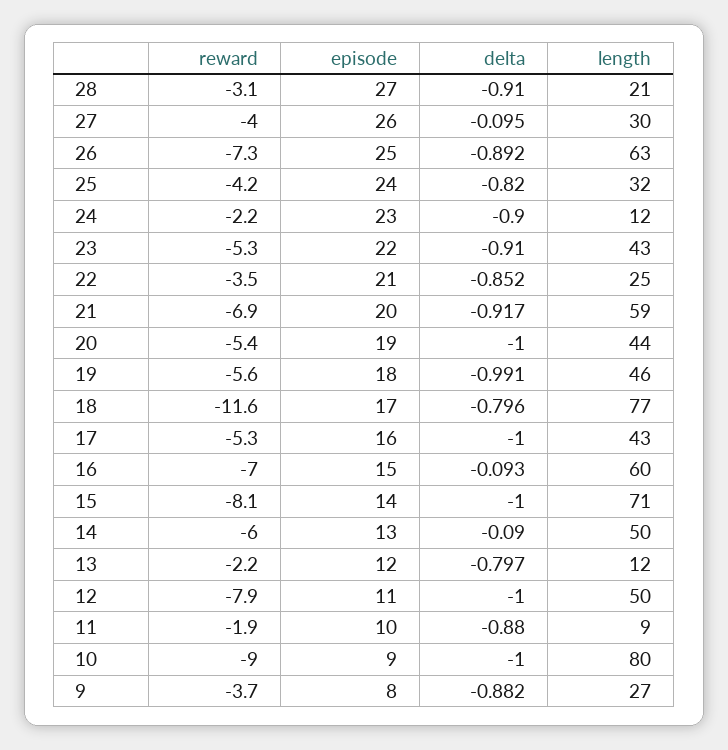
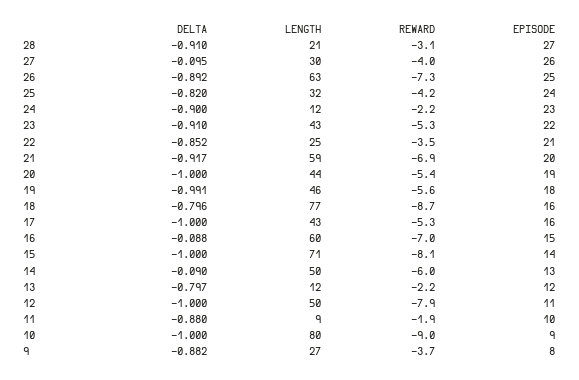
  {
    "reward": {
      "28": -3.1,
      "27": -4,
      "26": -7.3,
      "25": -4.2,
      "24": -2.2,
      "23": -5.3,
      "22": -3.5,
      "21": -6.9,
      "20": -5.4,
      "19": -5.6,
-     "18": -11.6,
+     "18": -8.7,
      "17": -5.3,
      "16": -7,
      "15": -8.1,
      "14": -6,
      "13": -2.2,
      "12": -7.9,
      "11": -1.9,
      "10": -9,
      "9": -3.7
    },
    "episode": {
      "28": 27,
      "27": 26,
      "26": 25,
      "25": 24,
      "24": 23,
      "23": 22,
      "22": 21,
      "21": 20,
      "20": 19,
      "19": 18,
-     "18": 17,
+     "18": 16,
      "17": 16,
      "16": 15,
      "15": 14,
      "14": 13,
      "13": 12,
      "12": 11,
      "11": 10,
      "10": 9,
      "9": 8
    },
    "delta": {
      "28": -0.91,
      "27": -0.095,
      "26": -0.892,
      "25": -0.82,
      "24": -0.9,
      "23": -0.91,
      "22": -0.852,
      "21": -0.917,
      "20": -1,
      "19": -0.991,
      "18": -0.796,
      "17": -1,
-     "16": -0.093,
+     "16": -0.088,
      "15": -1,
      "14": -0.09,
      "13": -0.797,
      "12": -1,
      "11": -0.88,
      "10": -1,
      "9": -0.882
    },
    "length": {
      "28": 21,
      "27": 30,
      "26": 63,
      "25": 32,
      "24": 12,
      "23": 43,
      "22": 25,
      "21": 59,
      "20": 44,
      "19": 46,
      "18": 77,
      "17": 43,
      "16": 60,
      "15": 71,
      "14": 50,
      "13": 12,
      "12": 50,
      "11": 9,
      "10": 80,
      "9": 27
    }
  }

